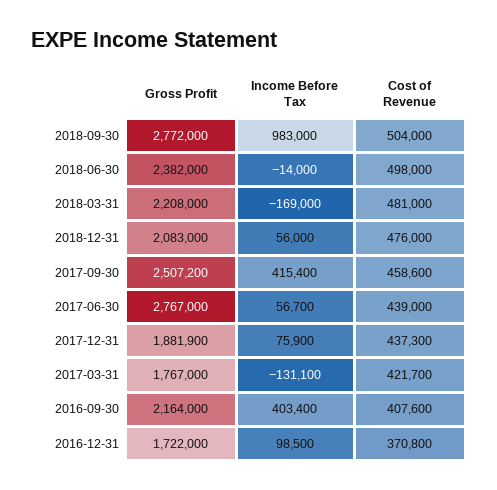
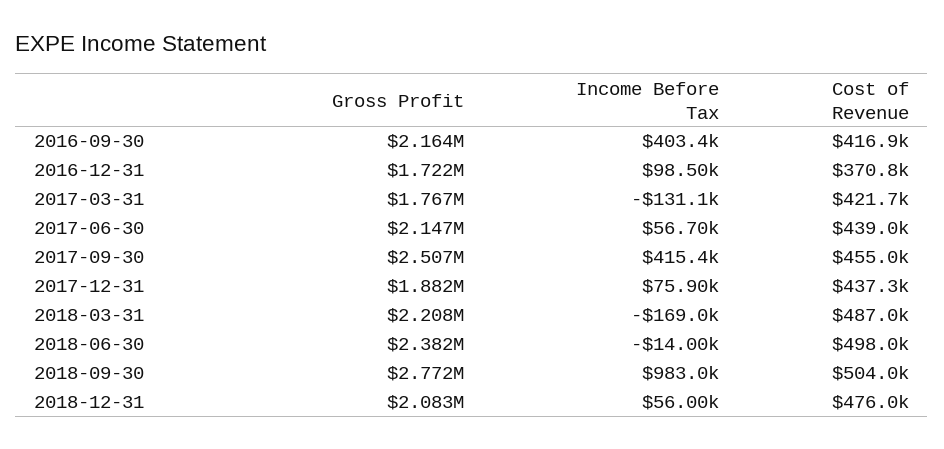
  {
    "Gross Profit": {
      "2018-09-30": 2772000,
      "2018-06-30": 2382000,
      "2018-03-31": 2208000,
      "2018-12-31": 2083000,
      "2017-09-30": 2507200,
-     "2017-06-30": 2767000,
+     "2017-06-30": 2147000,
      "2017-12-31": 1881900,
      "2017-03-31": 1767000,
      "2016-09-30": 2164000,
      "2016-12-31": 1722000
    },
    "Income Before Tax": {
      "2018-09-30": 983000,
      "2018-06-30": -14000,
      "2018-03-31": -169000,
      "2018-12-31": 56000,
      "2017-09-30": 415400,
      "2017-06-30": 56700,
      "2017-12-31": 75900,
      "2017-03-31": -131100,
      "2016-09-30": 403400,
      "2016-12-31": 98500
    },
    "Cost of Revenue": {
      "2018-09-30": 504000,
      "2018-06-30": 498000,
-     "2018-03-31": 481000,
+     "2018-03-31": 487000,
      "2018-12-31": 476000,
-     "2017-09-30": 458600,
+     "2017-09-30": 455000,
      "2017-06-30": 439000,
      "2017-12-31": 437300,
      "2017-03-31": 421700,
-     "2016-09-30": 407600,
+     "2016-09-30": 416900,
      "2016-12-31": 370800
    }
  }

